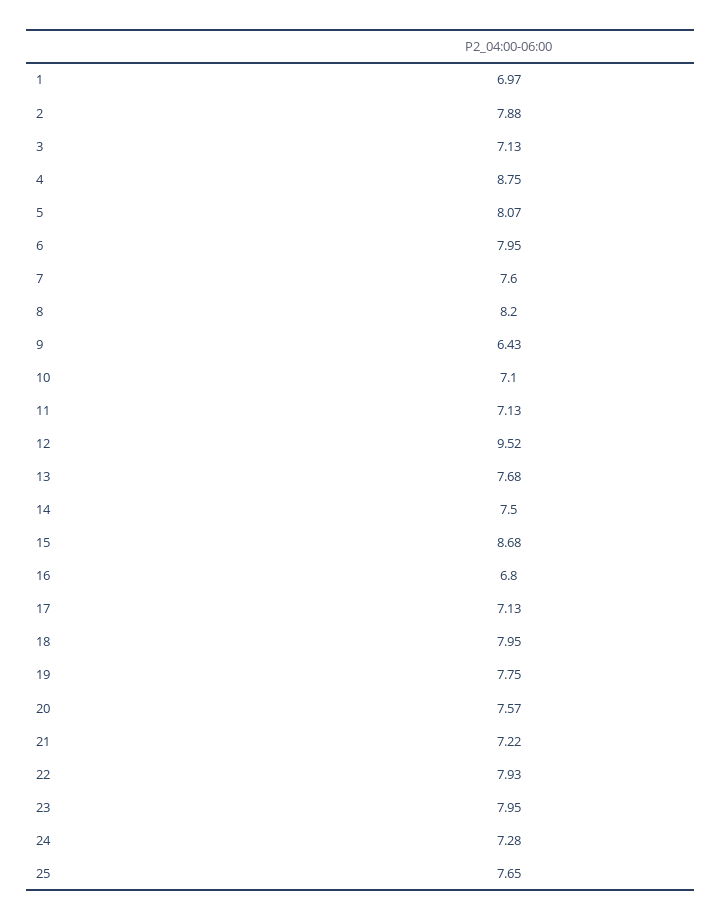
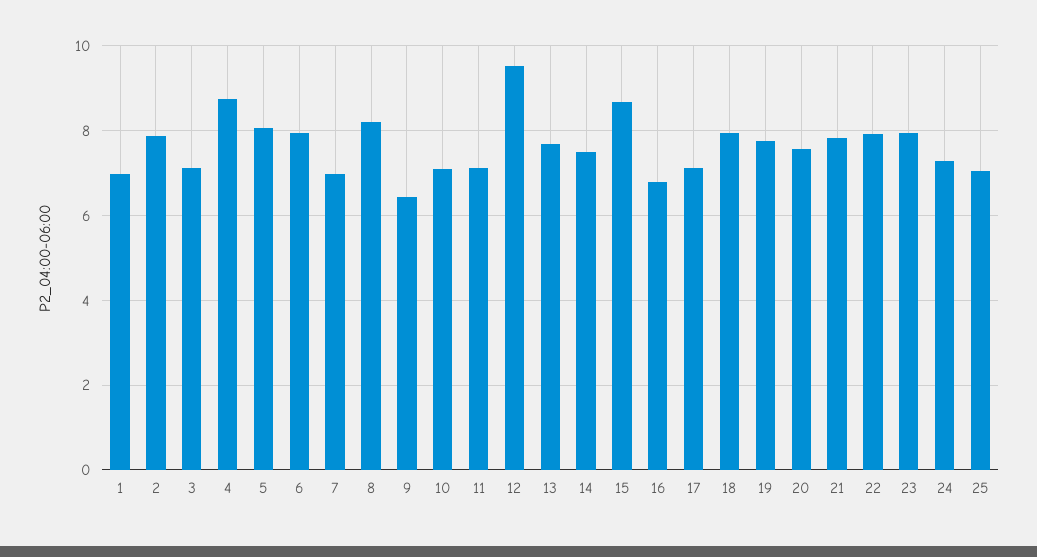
  {
    "1": 6.97,
    "2": 7.88,
    "3": 7.13,
    "4": 8.75,
    "5": 8.07,
    "6": 7.95,
-   "7": 7.6,
+   "7": 7,
    "8": 8.2,
    "9": 6.43,
    "10": 7.1,
    "11": 7.13,
    "12": 9.52,
    "13": 7.68,
    "14": 7.5,
    "15": 8.68,
    "16": 6.8,
    "17": 7.13,
    "18": 7.95,
    "19": 7.75,
    "20": 7.57,
-   "21": 7.22,
+   "21": 7.8,
    "22": 7.93,
    "23": 7.95,
    "24": 7.28,
-   "25": 7.65
+   "25": 7
  }

